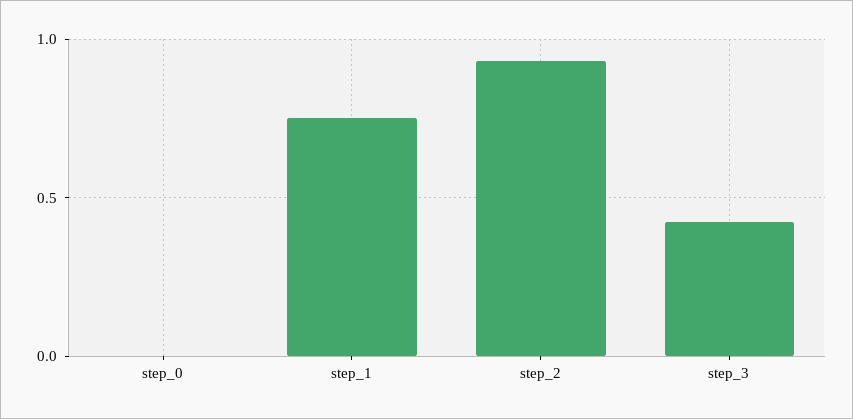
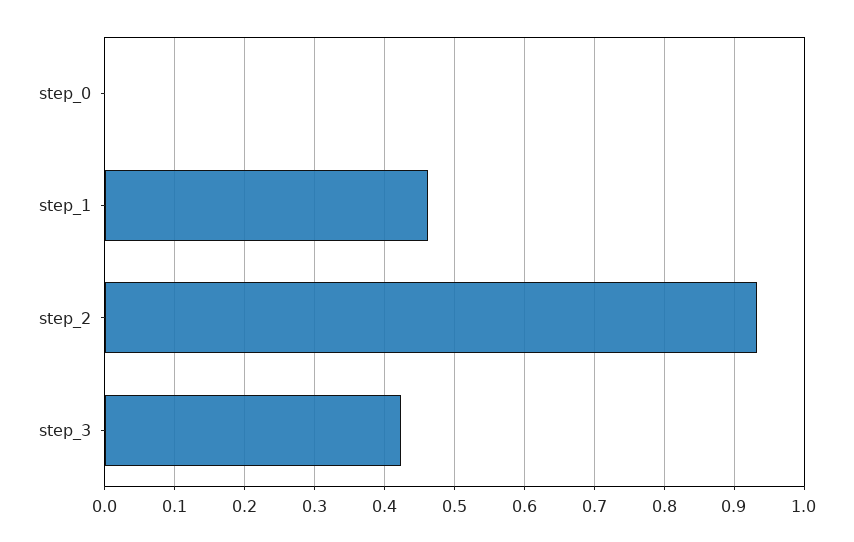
  {
    "step_0": 0,
-   "step_1": 0.75,
+   "step_1": 0.46,
    "step_2": 0.93,
    "step_3": 0.42
  }

